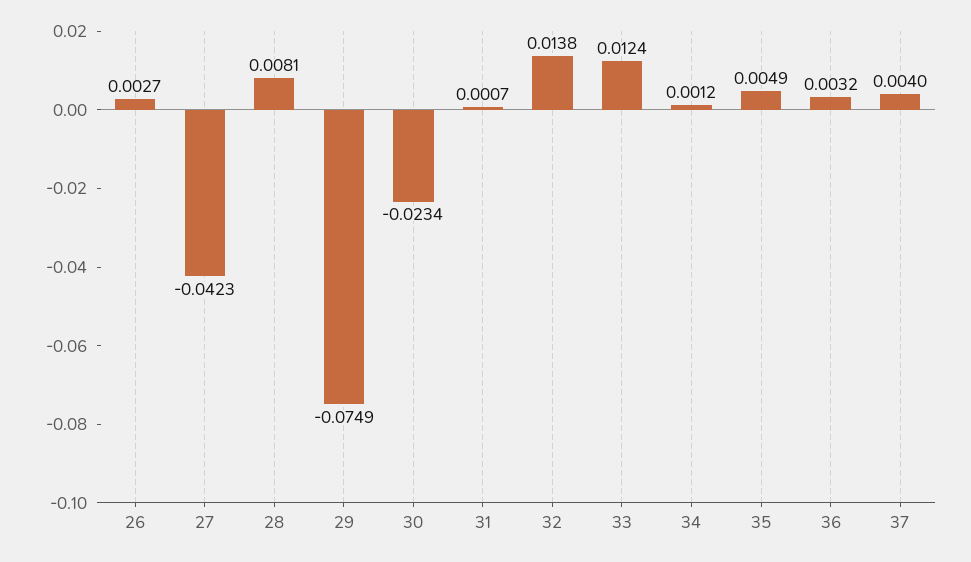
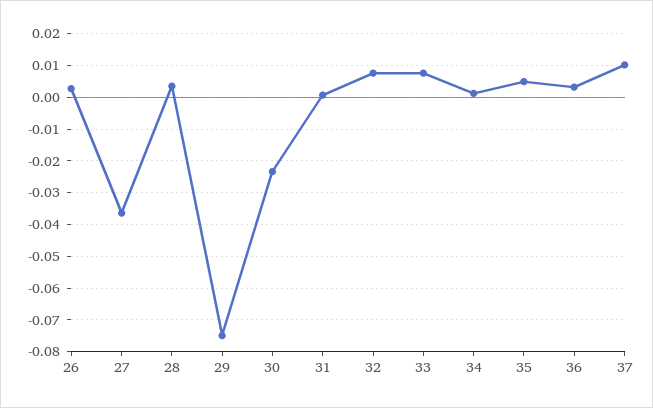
  {
    "26": 0.0027,
-   "27": -0.0423,
+   "27": -0.036,
-   "28": 0.0081,
+   "28": 0.004,
    "29": -0.0749,
    "30": -0.0234,
    "31": 0.0007,
-   "32": 0.0138,
+   "32": 0.008,
-   "33": 0.0124,
+   "33": 0.008,
    "34": 0.0012,
    "35": 0.0049,
    "36": 0.0032,
-   "37": 0.004
+   "37": 0.01
  }

